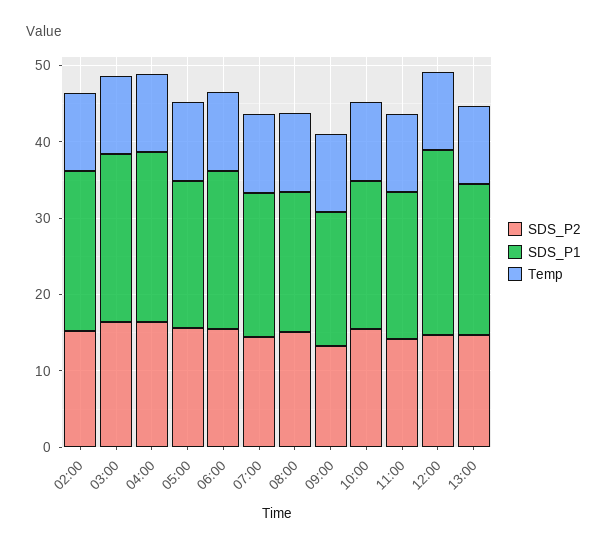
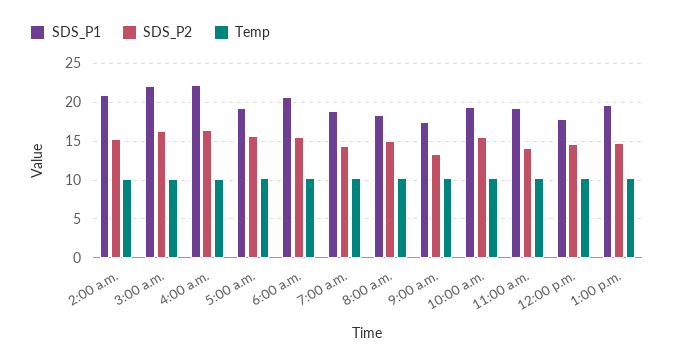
  {
    "SDS_P2": {
      "02:00": 15,
      "03:00": 16,
      "04:00": 16,
      "05:00": 16,
      "06:00": 16,
      "07:00": 14,
      "08:00": 15,
      "09:00": 13,
      "10:00": 16,
      "11:00": 14,
      "12:00": 15,
      "13:00": 15
    },
    "SDS_P1": {
      "02:00": 21,
      "03:00": 22,
      "04:00": 22,
      "05:00": 19,
      "06:00": 21,
      "07:00": 19,
      "08:00": 18,
      "09:00": 17,
      "10:00": 19,
      "11:00": 19,
-     "12:00": 24,
+     "12:00": 18,
      "13:00": 20
    },
    "Temp": {
      "02:00": 10,
      "03:00": 10,
      "04:00": 10,
      "05:00": 10,
      "06:00": 10,
      "07:00": 10,
      "08:00": 10,
      "09:00": 10,
      "10:00": 10,
      "11:00": 10,
      "12:00": 10,
      "13:00": 10
    }
  }

